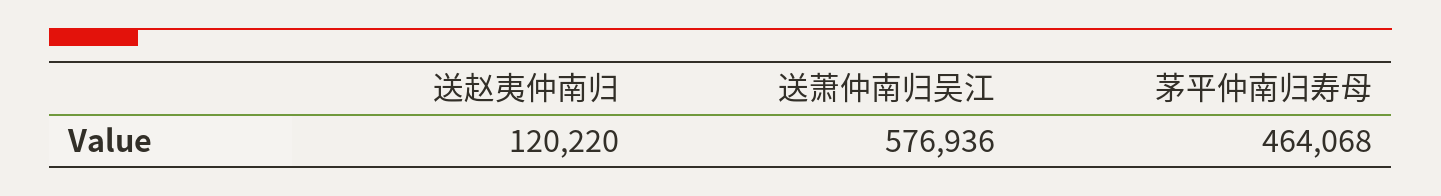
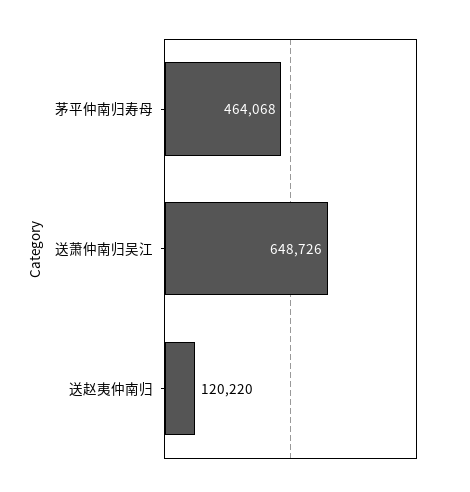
  {
    "送赵夷仲南归": 120220,
-   "送萧仲南归吴江": 576936,
+   "送萧仲南归吴江": 648726,
    "茅平仲南归寿母": 464068
  }

